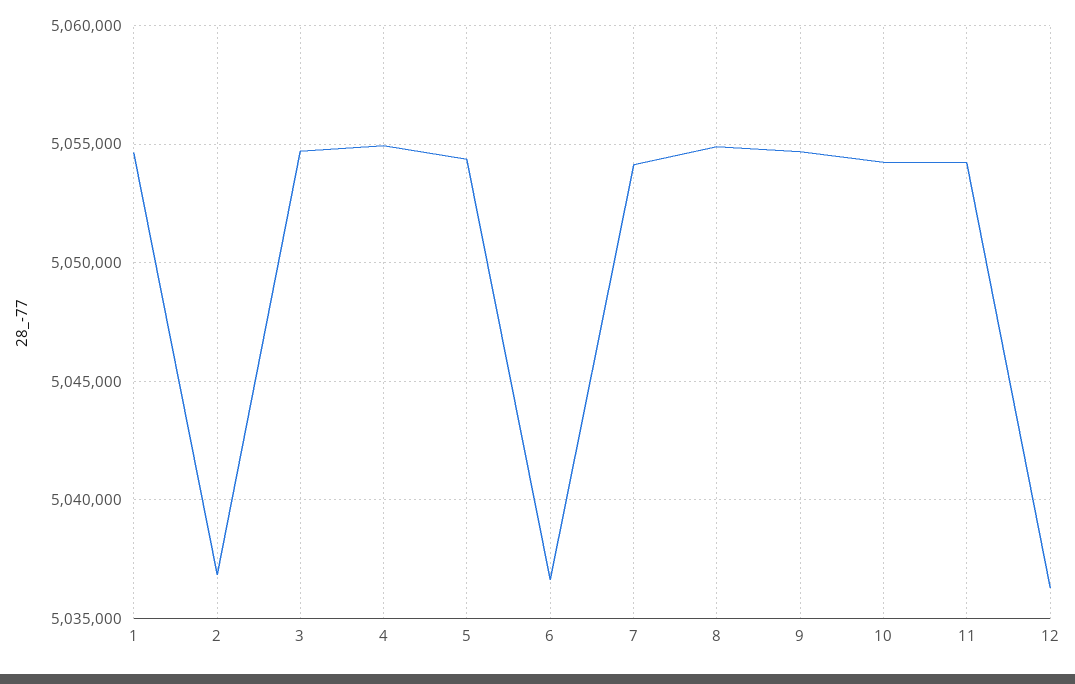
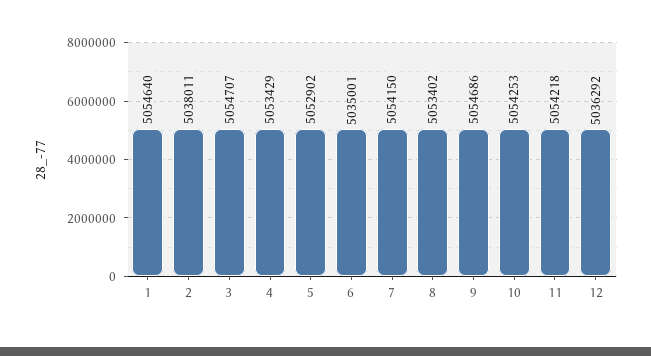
  {
    "1": 5054640,
-   "2": 5037000,
+   "2": 5038011,
    "3": 5054707,
-   "4": 5055000,
+   "4": 5053429,
-   "5": 5054500,
+   "5": 5052902,
-   "6": 5036500,
+   "6": 5035001,
    "7": 5054150,
-   "8": 5055000,
+   "8": 5053402,
    "9": 5054686,
    "10": 5054253,
    "11": 5054218,
    "12": 5036292
  }

